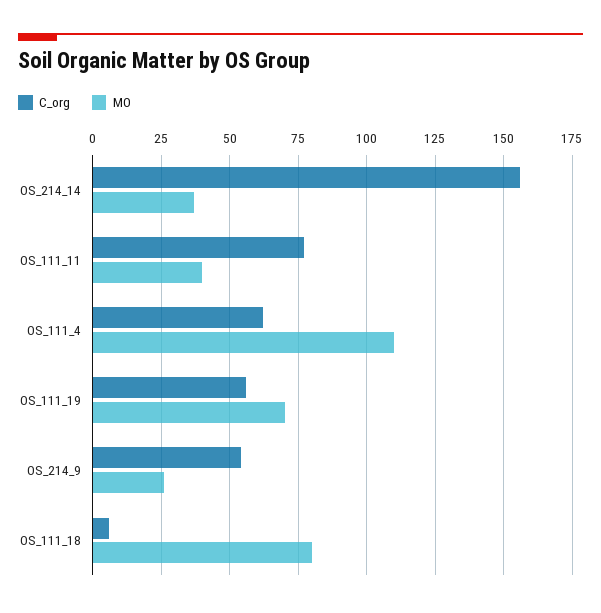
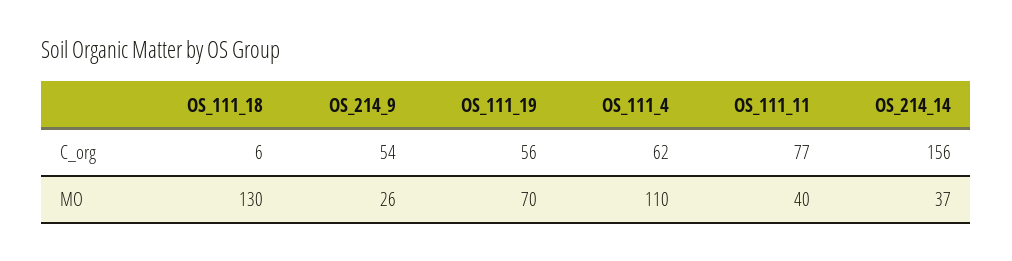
  {
    "C_org": {
      "OS_214_14": 156,
      "OS_111_11": 77,
      "OS_111_4": 62,
      "OS_111_19": 56,
      "OS_214_9": 54,
      "OS_111_18": 6
    },
    "MO": {
      "OS_214_14": 37,
      "OS_111_11": 40,
      "OS_111_4": 110,
      "OS_111_19": 70,
      "OS_214_9": 26,
-     "OS_111_18": 80
+     "OS_111_18": 130
    }
  }

